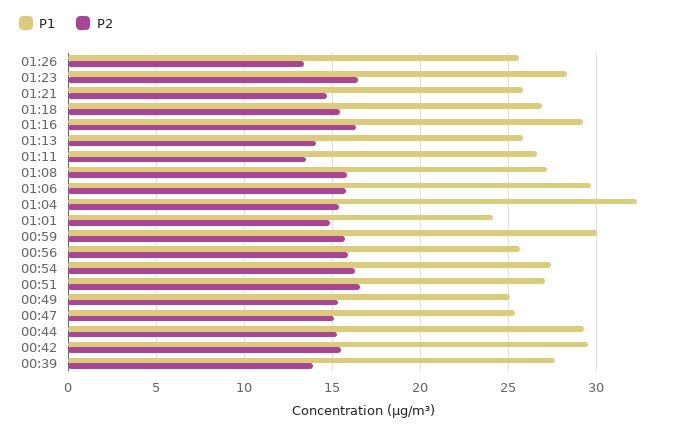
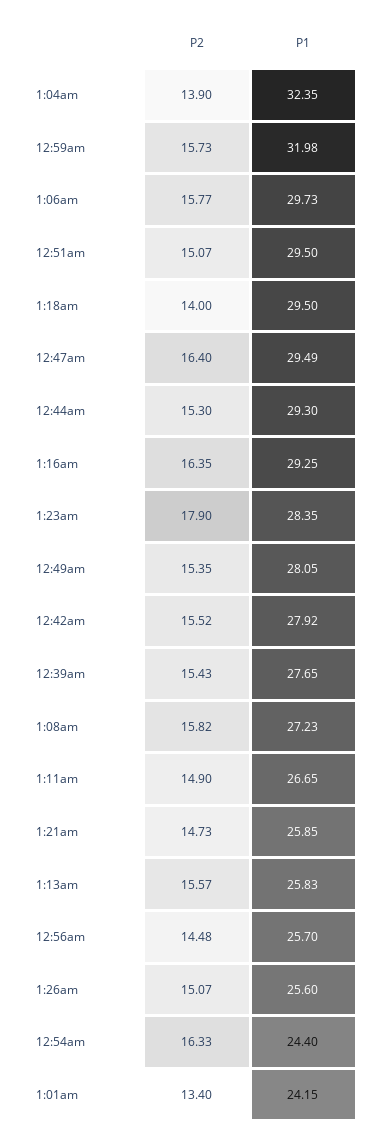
  {
    "P1": {
      "01:26": 25.6,
      "01:23": 28.35,
      "01:21": 25.85,
-     "01:18": 27,
+     "01:18": 29.5,
      "01:16": 29.25,
      "01:13": 25.83,
      "01:11": 26.65,
      "01:08": 27.23,
      "01:06": 29.73,
      "01:04": 32.35,
      "01:01": 24.15,
-     "00:59": 30,
+     "00:59": 31.98,
      "00:56": 25.7,
-     "00:54": 27.5,
+     "00:54": 24.4,
-     "00:51": 27,
+     "00:51": 29.5,
-     "00:49": 25,
+     "00:49": 28.05,
-     "00:47": 25.5,
+     "00:47": 29.49,
      "00:44": 29.3,
-     "00:42": 29.5,
+     "00:42": 27.92,
      "00:39": 27.65
    },
    "P2": {
-     "01:26": 13.5,
+     "01:26": 15.07,
-     "01:23": 16.5,
+     "01:23": 17.9,
      "01:21": 14.73,
-     "01:18": 15.5,
+     "01:18": 14,
      "01:16": 16.35,
-     "01:13": 14,
+     "01:13": 15.57,
-     "01:11": 13.5,
+     "01:11": 14.9,
      "01:08": 15.82,
      "01:06": 15.77,
-     "01:04": 15.5,
+     "01:04": 13.9,
-     "01:01": 15,
+     "01:01": 13.4,
      "00:59": 15.73,
-     "00:56": 16,
+     "00:56": 14.48,
      "00:54": 16.33,
-     "00:51": 16.5,
+     "00:51": 15.07,
      "00:49": 15.35,
-     "00:47": 15,
+     "00:47": 16.4,
      "00:44": 15.3,
      "00:42": 15.52,
-     "00:39": 14
+     "00:39": 15.43
    }
  }

